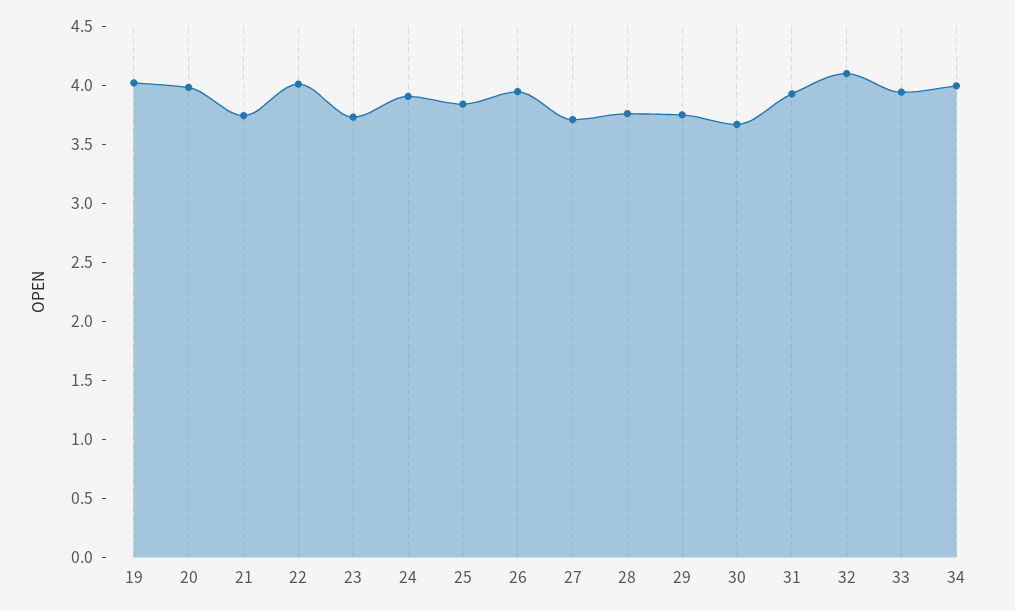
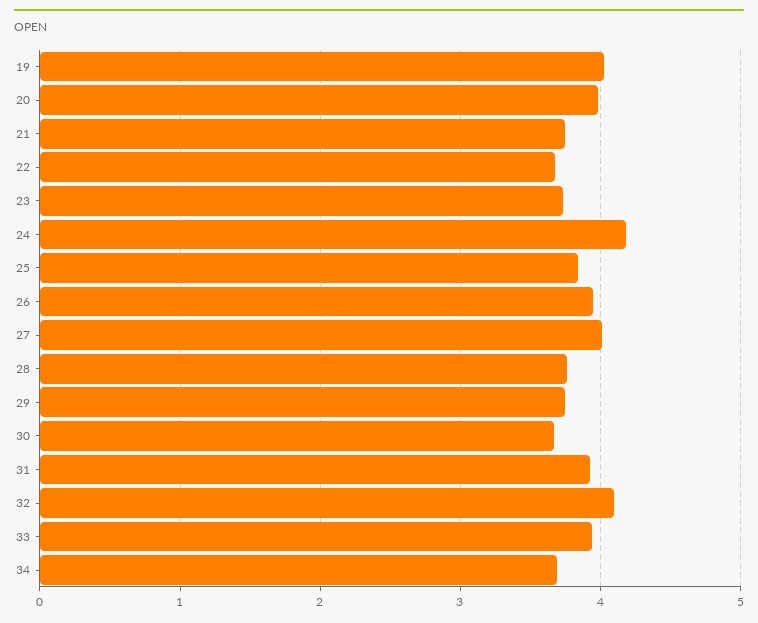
  {
    "19": 4,
    "20": 4,
    "21": 3.7,
-   "22": 4,
+   "22": 3.7,
    "23": 3.7,
-   "24": 3.9,
+   "24": 4.2,
    "25": 3.8,
    "26": 3.9,
-   "27": 3.7,
+   "27": 4,
    "28": 3.8,
    "29": 3.7,
    "30": 3.7,
    "31": 3.9,
    "32": 4.1,
    "33": 3.9,
-   "34": 4
+   "34": 3.7
  }

